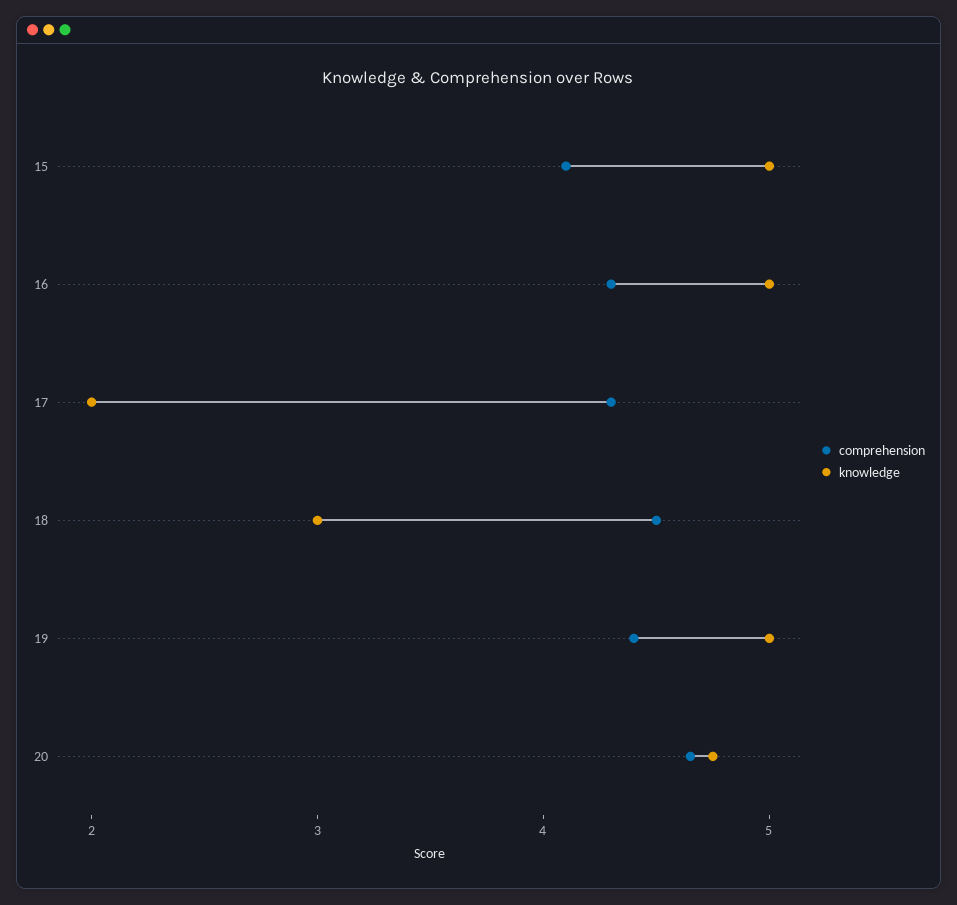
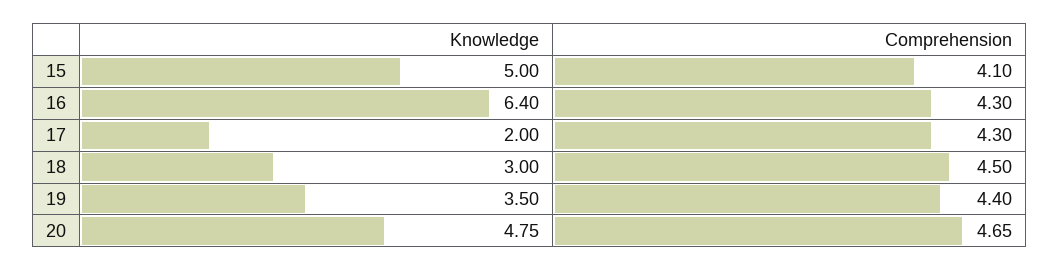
  {
    "comprehension": {
      "15": 4.1,
      "16": 4.3,
      "17": 4.3,
      "18": 4.5,
      "19": 4.4,
      "20": 4.65
    },
    "knowledge": {
      "15": 5,
-     "16": 5,
+     "16": 6.4,
      "17": 2,
      "18": 3,
-     "19": 5,
+     "19": 3.5,
      "20": 4.75
    }
  }

